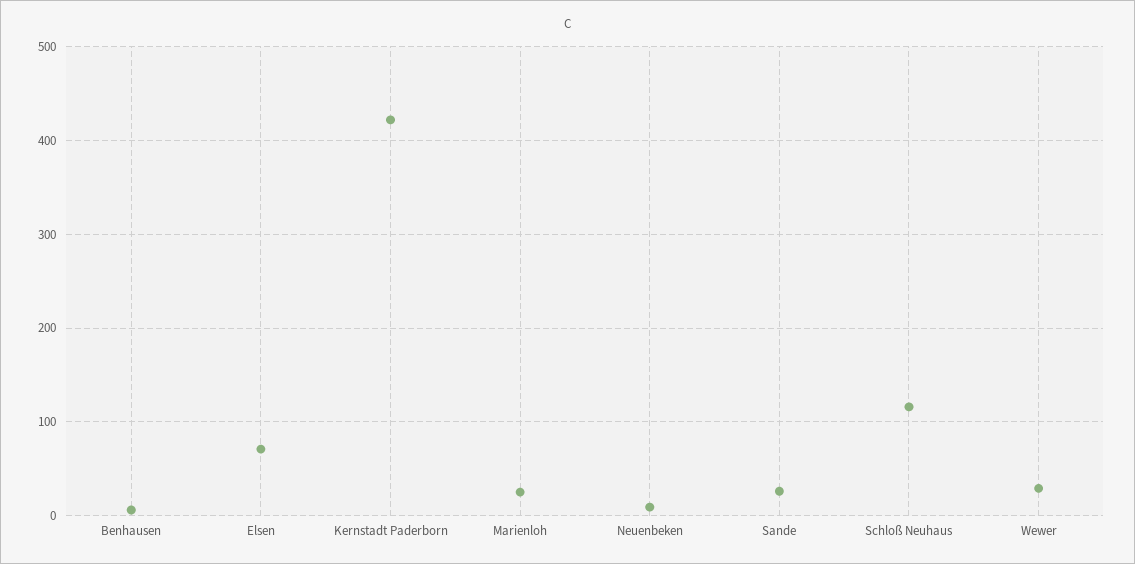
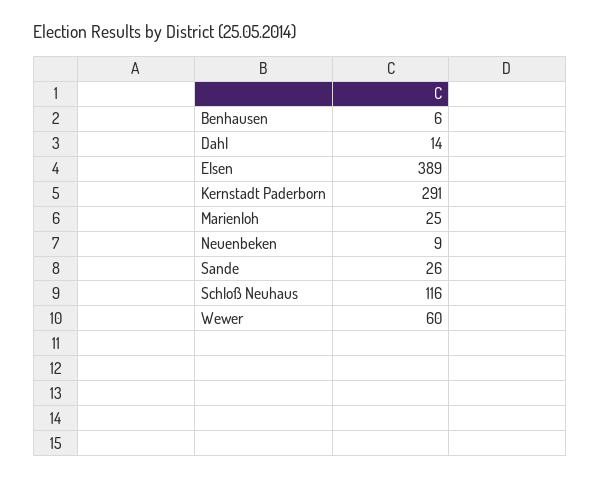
  {
    "Benhausen": 6,
-   "Elsen": 70,
+   "Elsen": 389,
-   "Kernstadt Paderborn": 420,
+   "Kernstadt Paderborn": 291,
    "Marienloh": 25,
    "Neuenbeken": 9,
    "Sande": 26,
    "Schloß Neuhaus": 116,
-   "Wewer": 30
+   "Wewer": 60,
+   "Dahl": 14
  }

